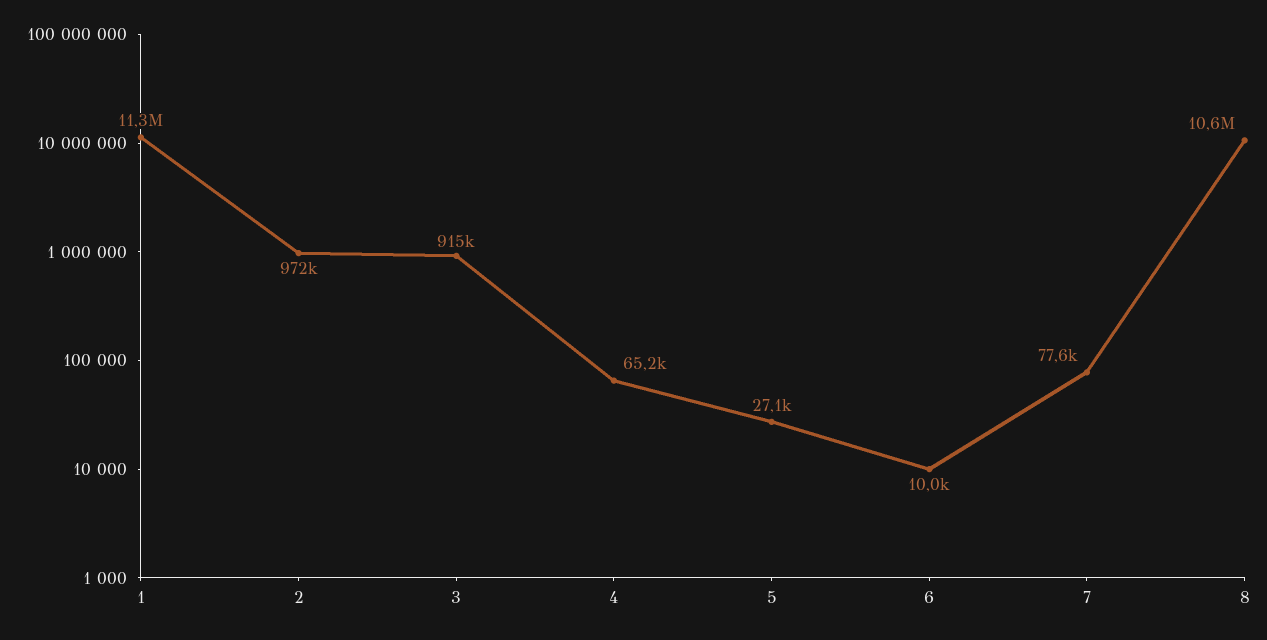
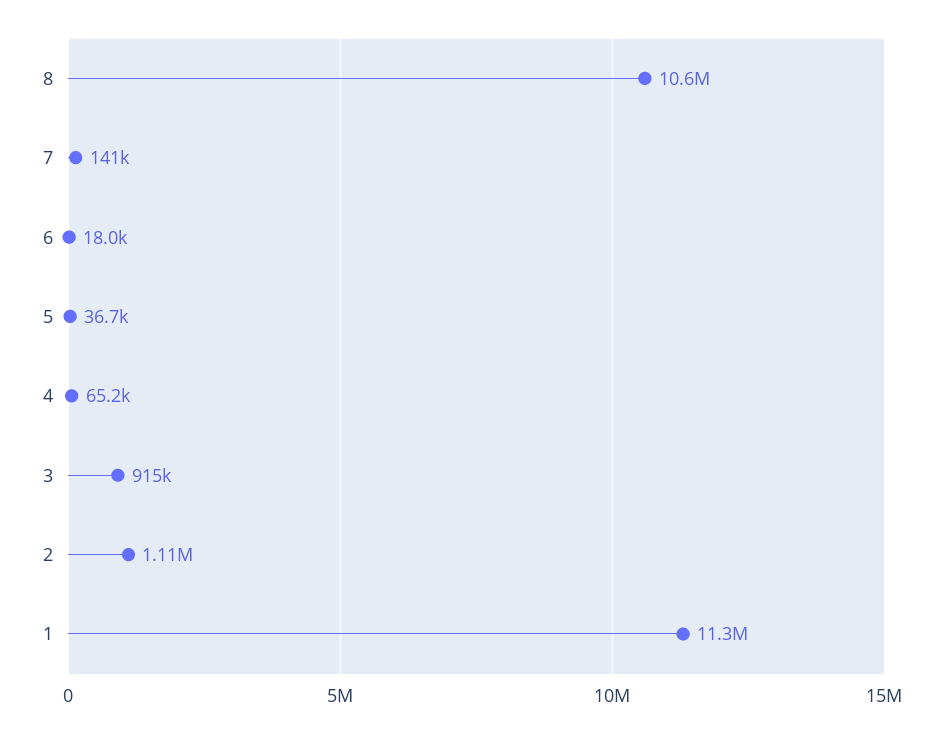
  {
    "1": 11300000,
-   "2": 972000,
+   "2": 1110000,
    "3": 915000,
    "4": 65200,
-   "5": 27100,
+   "5": 36700,
-   "6": 10000,
+   "6": 18000,
-   "7": 77600,
+   "7": 141000,
    "8": 10600000
  }

